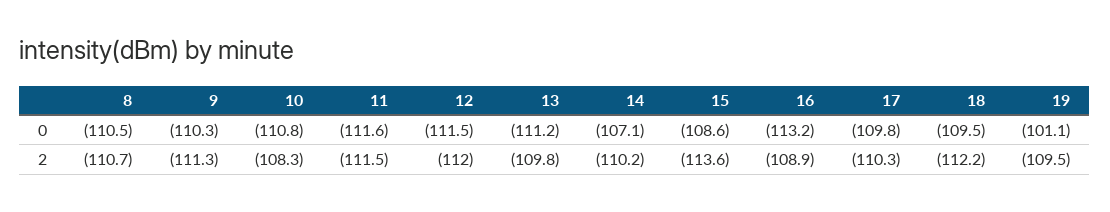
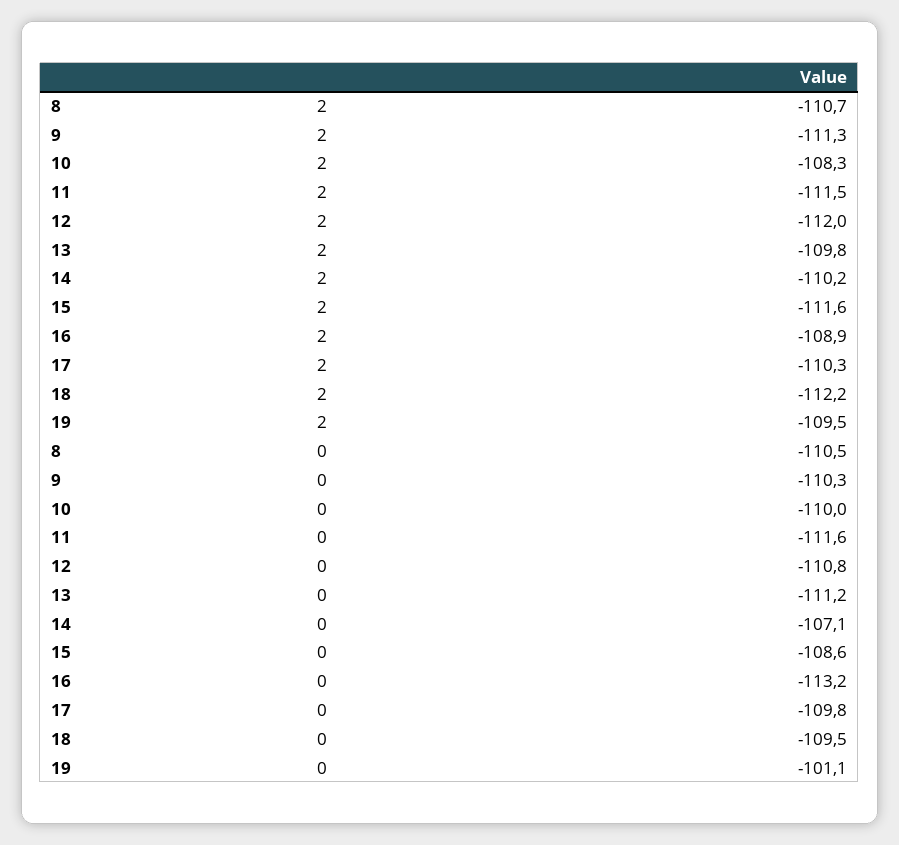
  {
    "8": {
      "0": -110.5,
      "2": -110.7
    },
    "9": {
      "0": -110.3,
      "2": -111.3
    },
    "10": {
-     "0": -110.8,
+     "0": -110,
      "2": -108.3
    },
    "11": {
      "0": -111.6,
      "2": -111.5
    },
    "12": {
-     "0": -111.5,
+     "0": -110.8,
      "2": -112
    },
    "13": {
      "0": -111.2,
      "2": -109.8
    },
    "14": {
      "0": -107.1,
      "2": -110.2
    },
    "15": {
      "0": -108.6,
-     "2": -113.6
+     "2": -111.6
    },
    "16": {
      "0": -113.2,
      "2": -108.9
    },
    "17": {
      "0": -109.8,
      "2": -110.3
    },
    "18": {
      "0": -109.5,
      "2": -112.2
    },
    "19": {
      "0": -101.1,
      "2": -109.5
    }
  }

